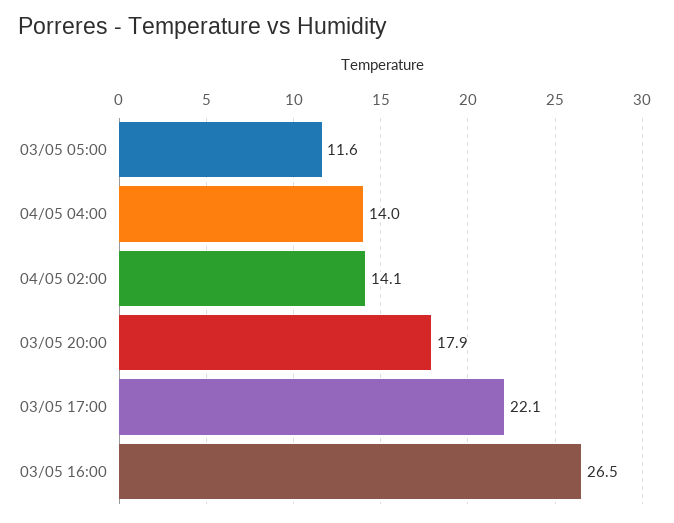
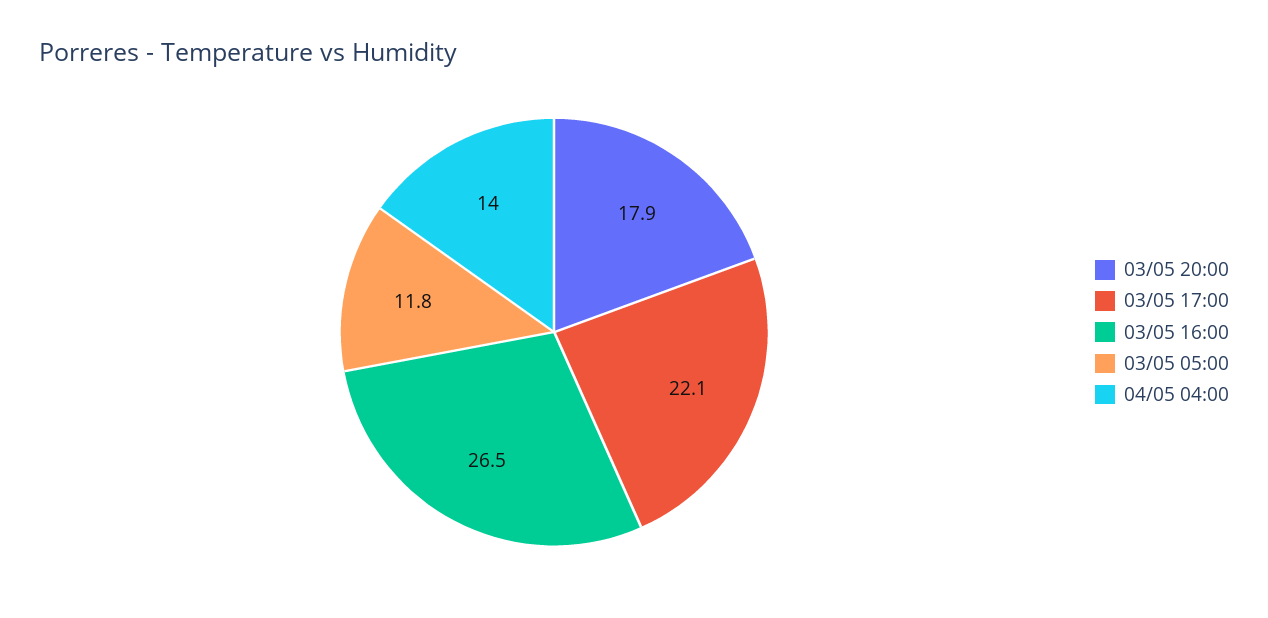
  {
-   "03/05 05:00": 11.6,
+   "03/05 05:00": 11.8,
    "04/05 04:00": 14,
-   "04/05 02:00": 14.1,
    "03/05 20:00": 17.9,
    "03/05 17:00": 22.1,
    "03/05 16:00": 26.5
  }

